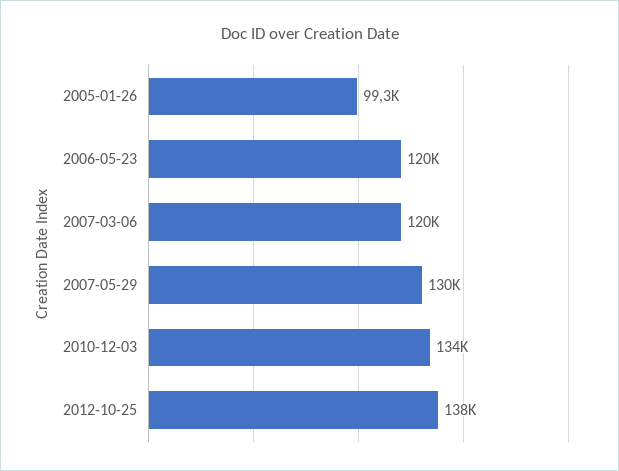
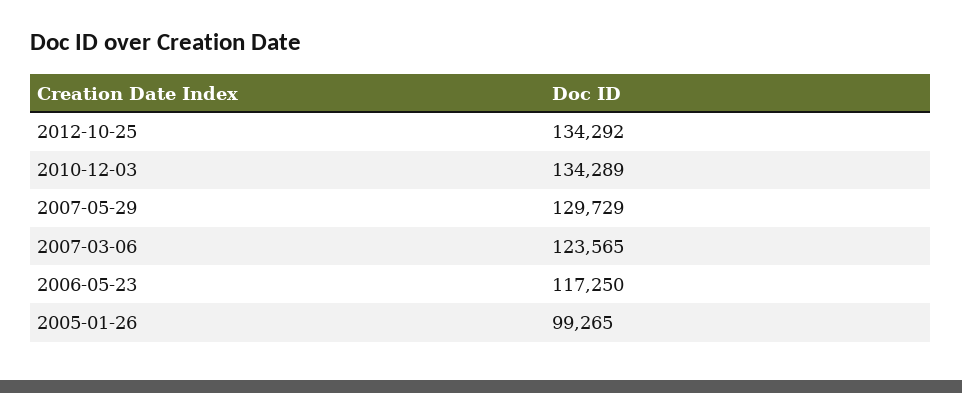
  {
    "2005-01-26": 99265,
-   "2006-05-23": 120000,
+   "2006-05-23": 117250,
-   "2007-03-06": 120000,
+   "2007-03-06": 123565,
    "2007-05-29": 129729,
    "2010-12-03": 134289,
-   "2012-10-25": 138000
+   "2012-10-25": 134292
  }

